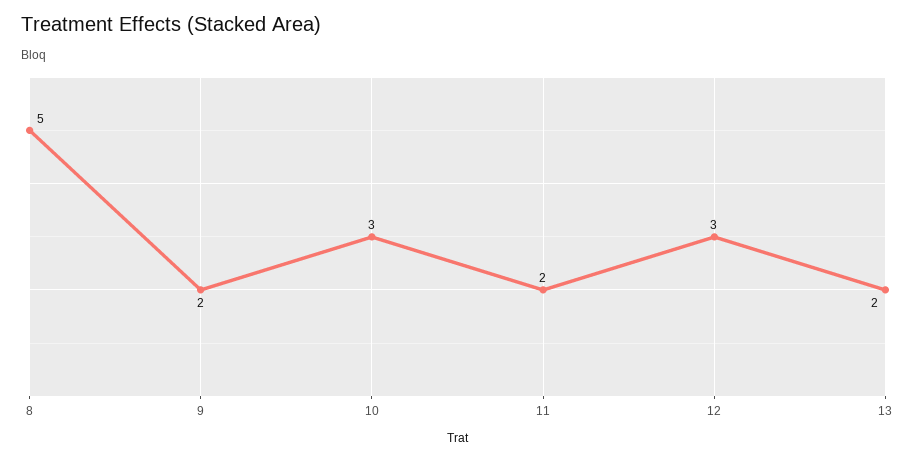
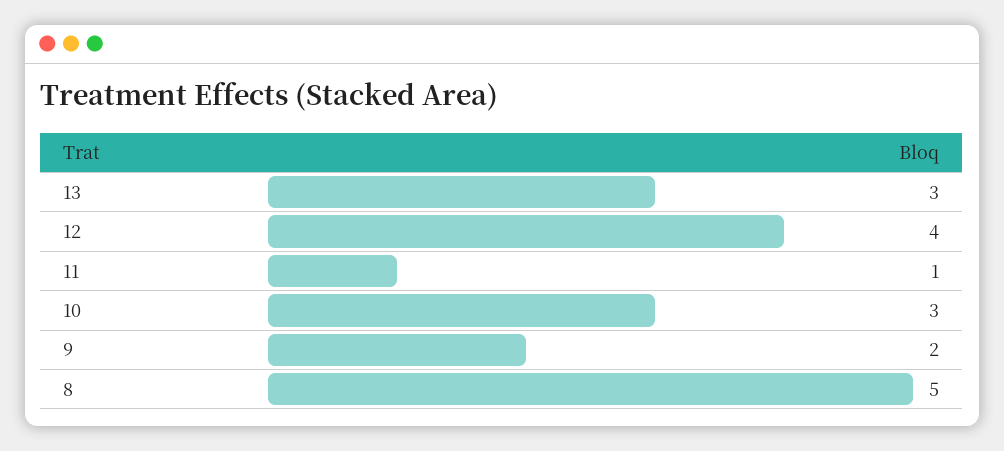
  {
    "8": 5,
    "9": 2,
    "10": 3,
-   "11": 2,
+   "11": 1,
-   "12": 3,
+   "12": 4,
-   "13": 2
+   "13": 3
  }

